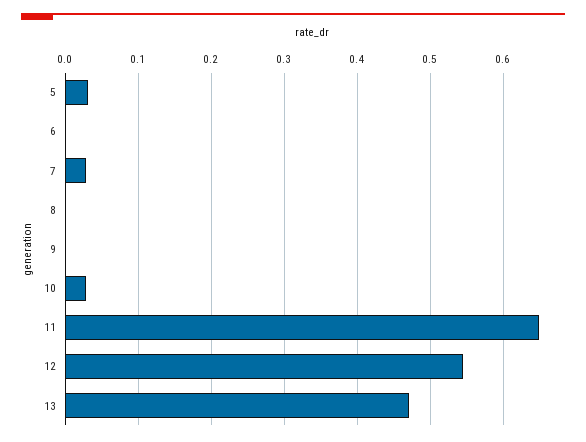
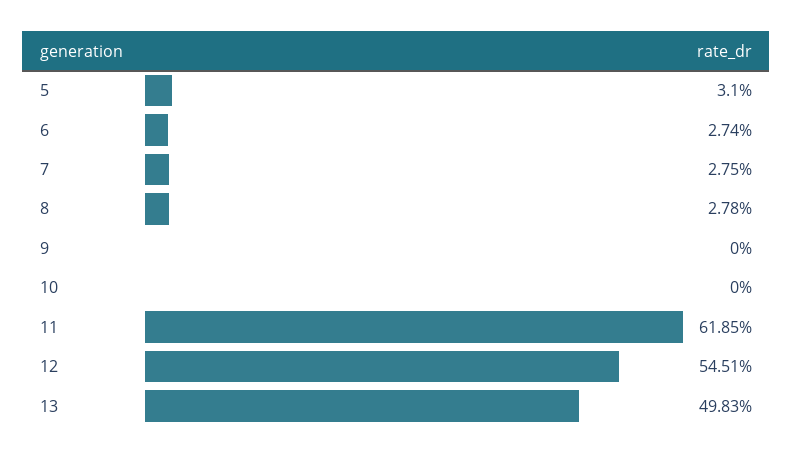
  {
    "5": 0.031,
-   "6": 0,
+   "6": 0.0274,
    "7": 0.0275,
-   "8": 0,
+   "8": 0.0278,
    "9": 0,
-   "10": 0.03,
+   "10": 0,
-   "11": 0.65,
+   "11": 0.6185,
    "12": 0.5451,
-   "13": 0.47
+   "13": 0.4983
  }

